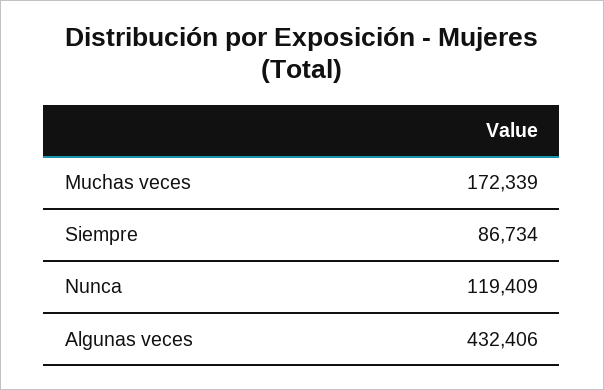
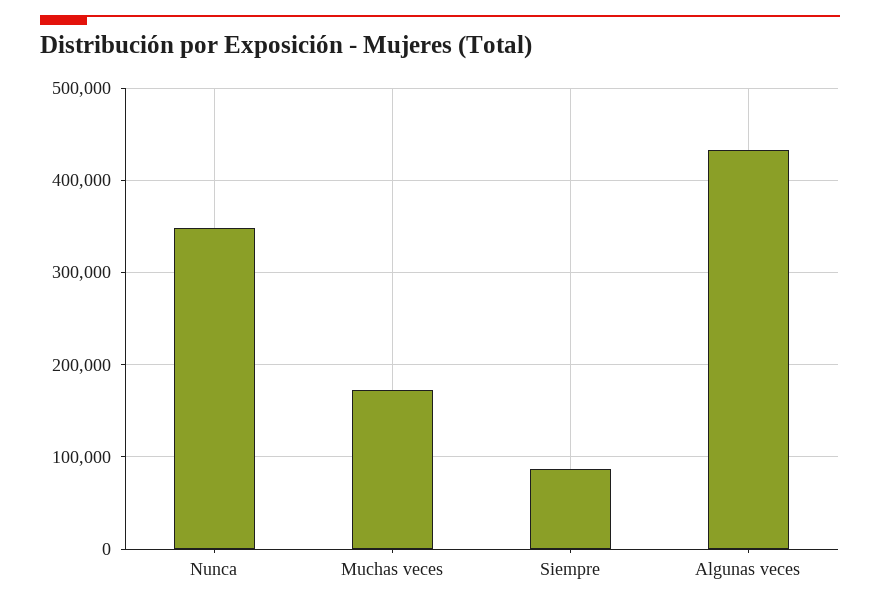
  {
    "Muchas veces": 172339,
    "Siempre": 86734,
-   "Nunca": 119409,
+   "Nunca": 350000,
    "Algunas veces": 432406
  }

